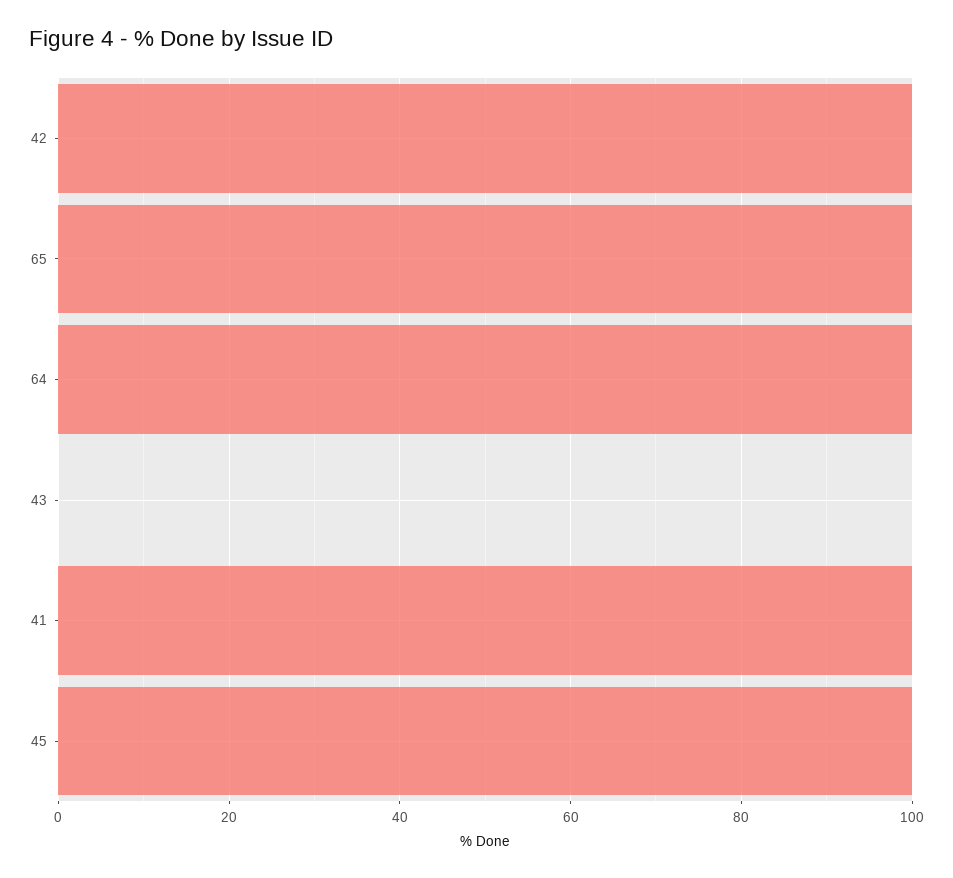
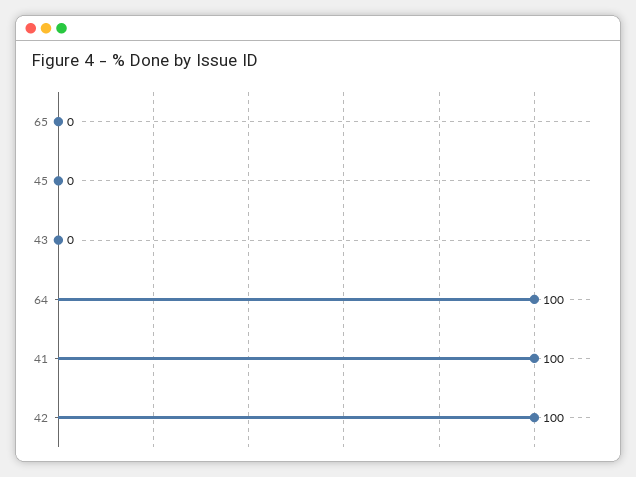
  {
    "42": 100,
-   "65": 100,
+   "65": 0,
    "64": 100,
    "43": 0,
    "41": 100,
-   "45": 100
+   "45": 0
  }

